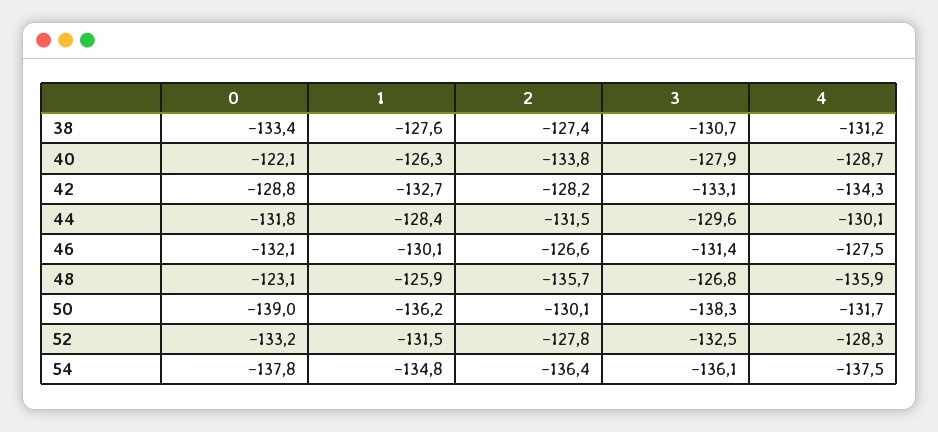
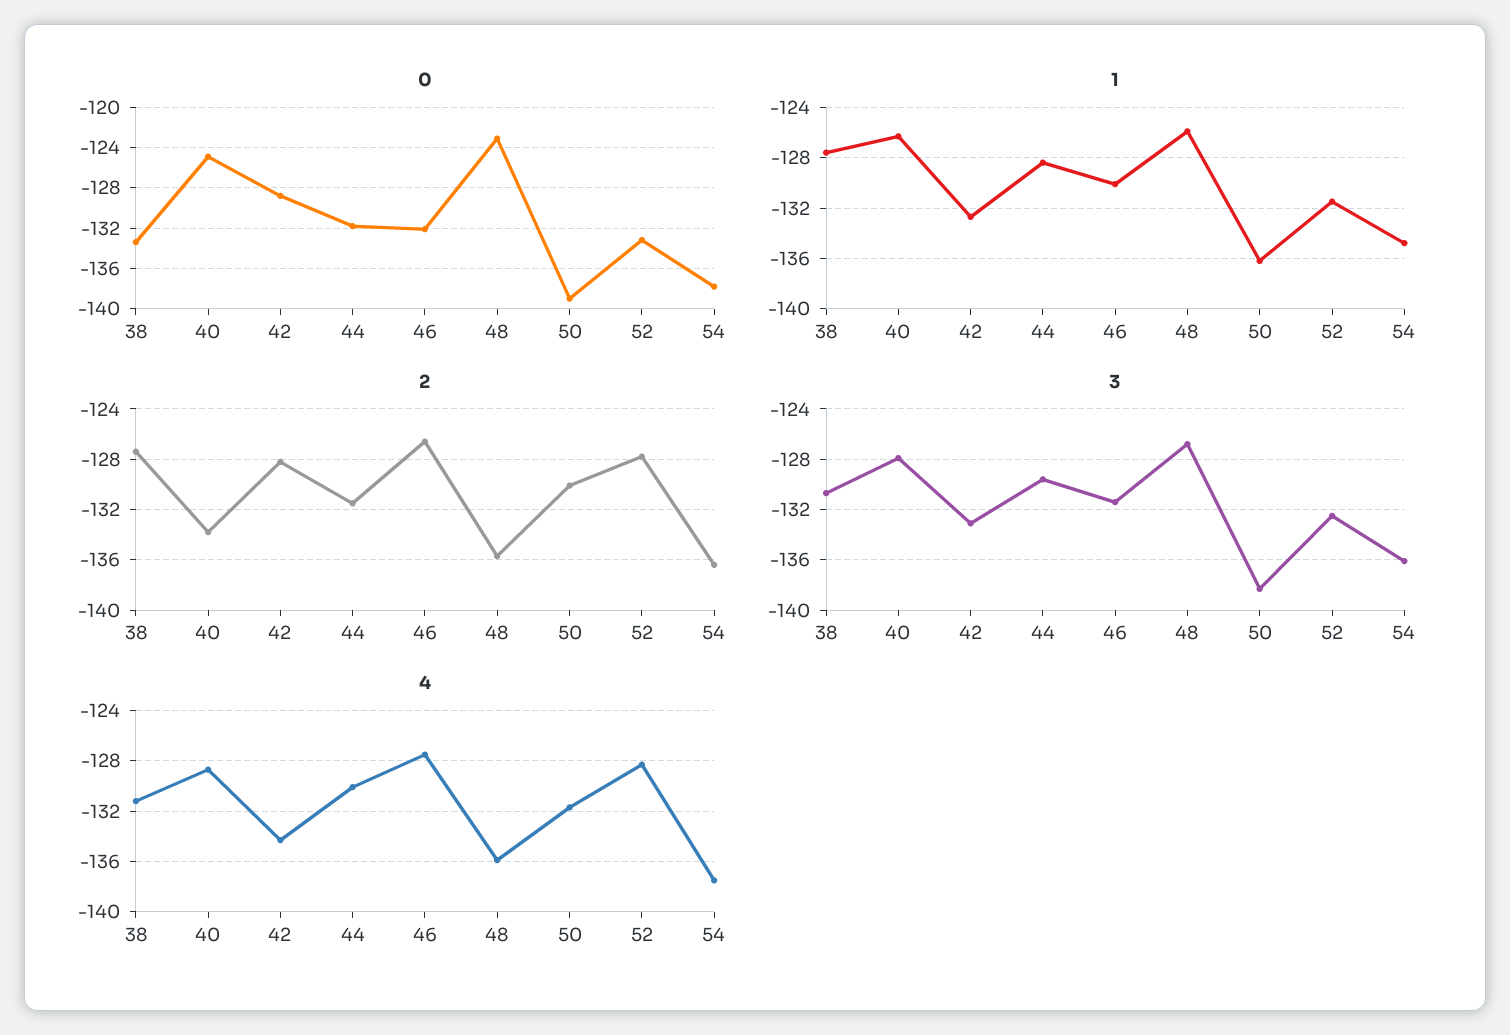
  {
    "0": {
      "38": -133.4,
-     "40": -122.1,
+     "40": -125,
      "42": -128.8,
      "44": -131.8,
      "46": -132.1,
      "48": -123.1,
      "50": -139,
      "52": -133.2,
      "54": -137.8
    },
    "1": {
      "38": -127.6,
      "40": -126.3,
      "42": -132.7,
      "44": -128.4,
      "46": -130.1,
      "48": -125.9,
      "50": -136.2,
      "52": -131.5,
      "54": -134.8
    },
    "2": {
      "38": -127.4,
      "40": -133.8,
      "42": -128.2,
      "44": -131.5,
      "46": -126.6,
      "48": -135.7,
      "50": -130.1,
      "52": -127.8,
      "54": -136.4
    },
    "3": {
      "38": -130.7,
      "40": -127.9,
      "42": -133.1,
      "44": -129.6,
      "46": -131.4,
      "48": -126.8,
      "50": -138.3,
      "52": -132.5,
      "54": -136.1
    },
    "4": {
      "38": -131.2,
      "40": -128.7,
      "42": -134.3,
      "44": -130.1,
      "46": -127.5,
      "48": -135.9,
      "50": -131.7,
      "52": -128.3,
      "54": -137.5
    }
  }

